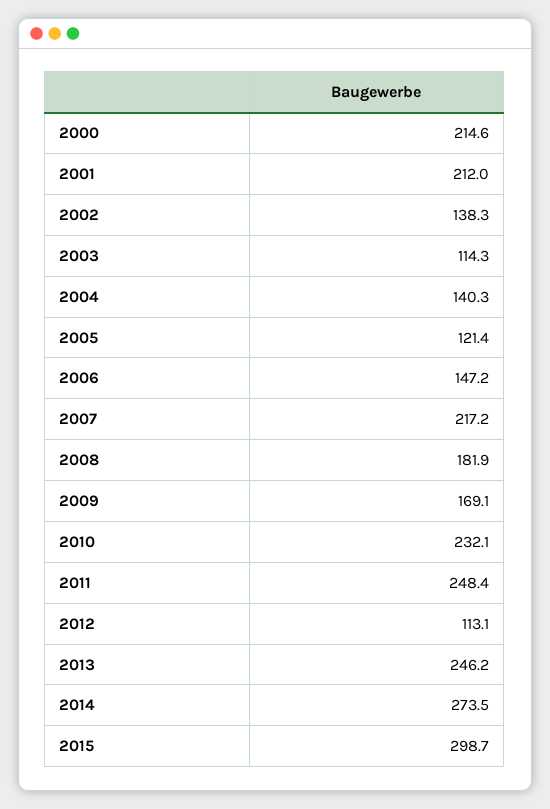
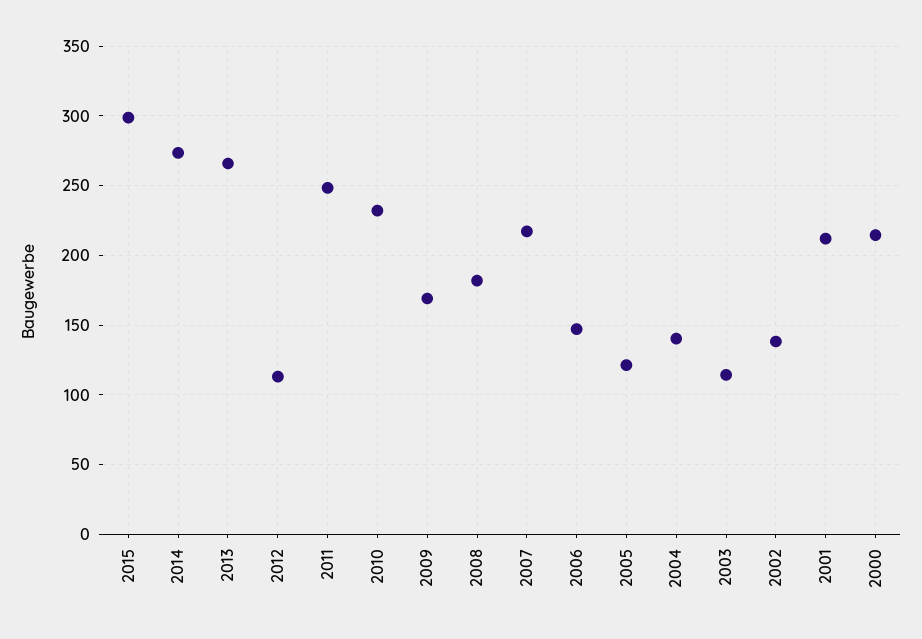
  {
    "2000": 214.6,
    "2001": 212,
    "2002": 138.3,
    "2003": 114.3,
    "2004": 140.3,
    "2005": 121.4,
    "2006": 147.2,
    "2007": 217.2,
    "2008": 181.9,
    "2009": 169.1,
    "2010": 232.1,
    "2011": 248.4,
    "2012": 113.1,
-   "2013": 246.2,
+   "2013": 265,
    "2014": 273.5,
    "2015": 298.7
  }

